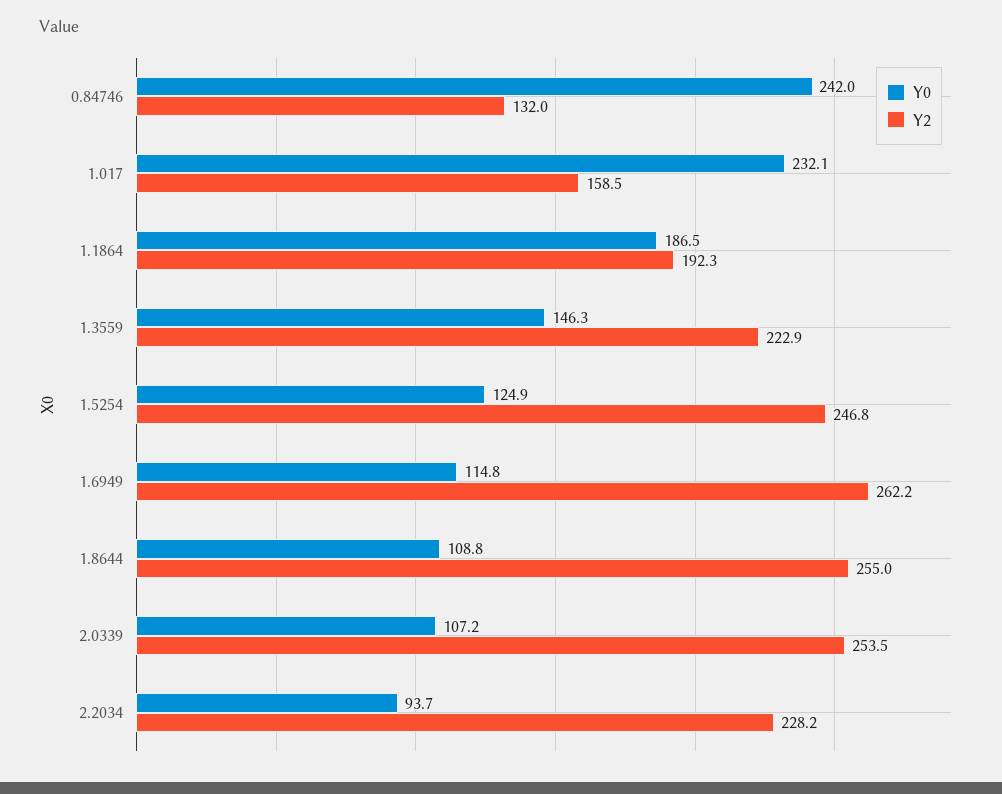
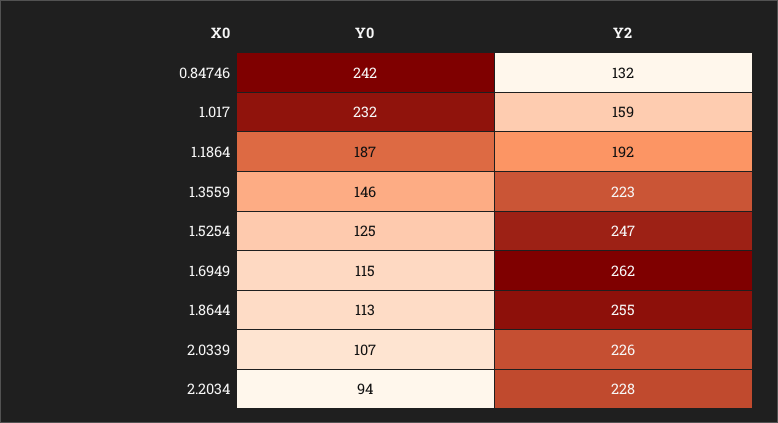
  {
    "Y0": {
      "0.84746": 242,
      "1.017": 232.1,
      "1.1864": 186.5,
      "1.3559": 146.3,
      "1.5254": 124.9,
      "1.6949": 114.8,
-     "1.8644": 108.8,
+     "1.8644": 113,
      "2.0339": 107.2,
      "2.2034": 93.7
    },
    "Y2": {
      "0.84746": 132,
      "1.017": 158.5,
      "1.1864": 192.3,
      "1.3559": 222.9,
      "1.5254": 246.8,
      "1.6949": 262.2,
      "1.8644": 255,
-     "2.0339": 253.5,
+     "2.0339": 226,
      "2.2034": 228.2
    }
  }

